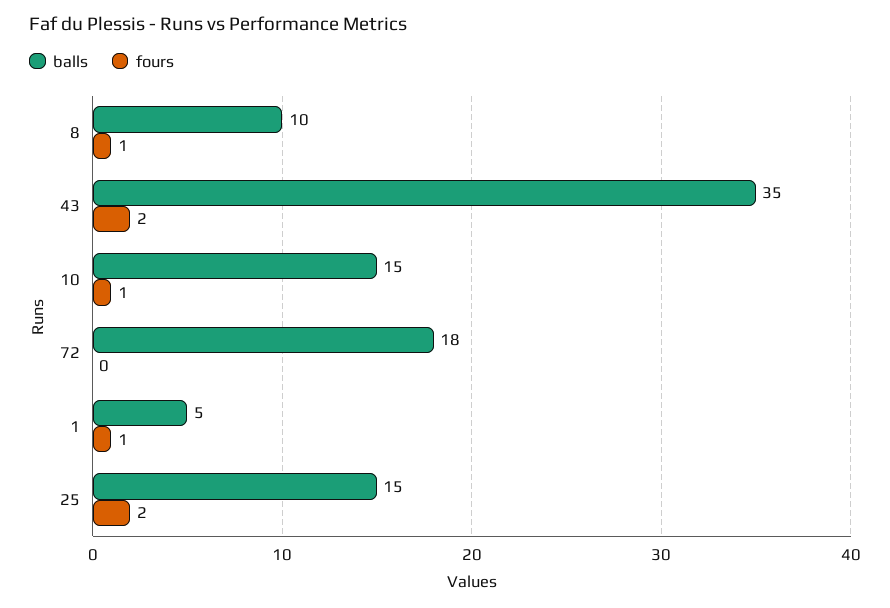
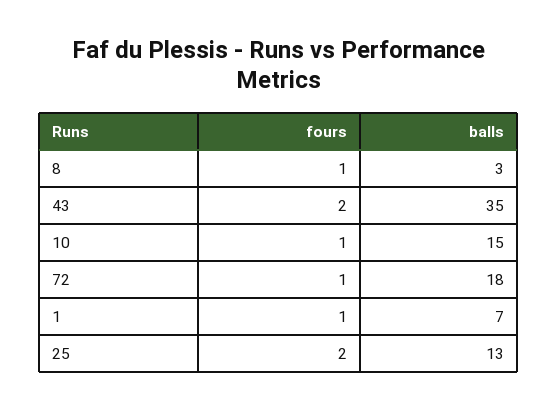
  {
    "balls": {
-     "8": 10,
+     "8": 3,
      "43": 35,
      "10": 15,
      "72": 18,
-     "1": 5,
+     "1": 7,
-     "25": 15
+     "25": 13
    },
    "fours": {
      "8": 1,
      "43": 2,
      "10": 1,
-     "72": 0,
+     "72": 1,
      "1": 1,
      "25": 2
    }
  }

